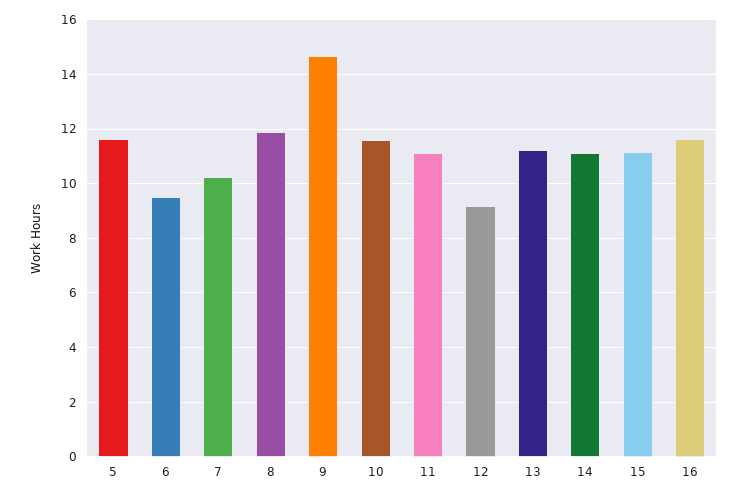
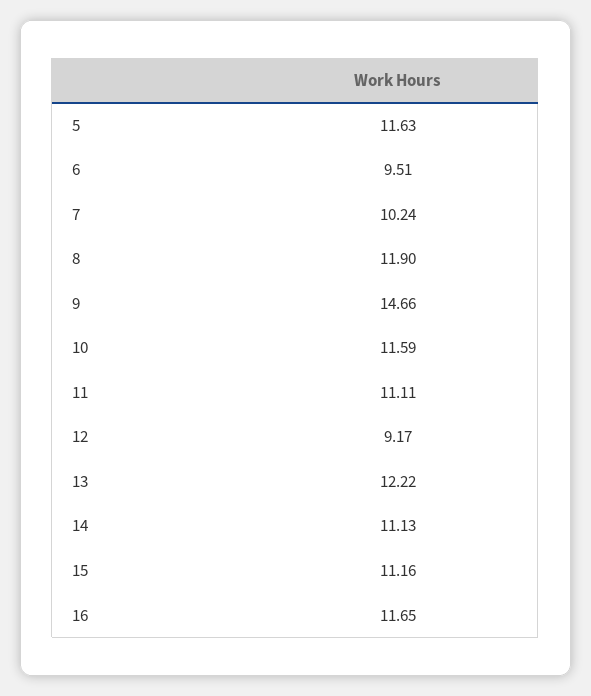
  {
    "5": 11.63,
    "6": 9.51,
    "7": 10.24,
    "8": 11.9,
    "9": 14.66,
    "10": 11.59,
    "11": 11.11,
    "12": 9.17,
-   "13": 11.25,
+   "13": 12.22,
    "14": 11.13,
    "15": 11.16,
    "16": 11.65
  }

